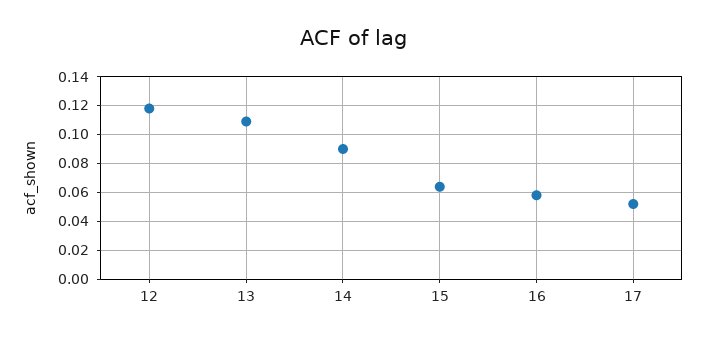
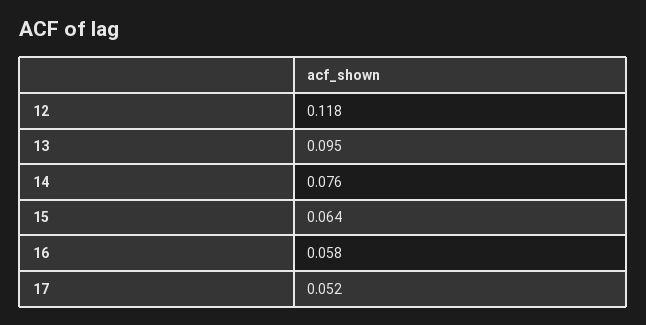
  {
    "12": 0.118,
-   "13": 0.11,
+   "13": 0.095,
-   "14": 0.09,
+   "14": 0.076,
    "15": 0.064,
    "16": 0.058,
    "17": 0.052
  }

